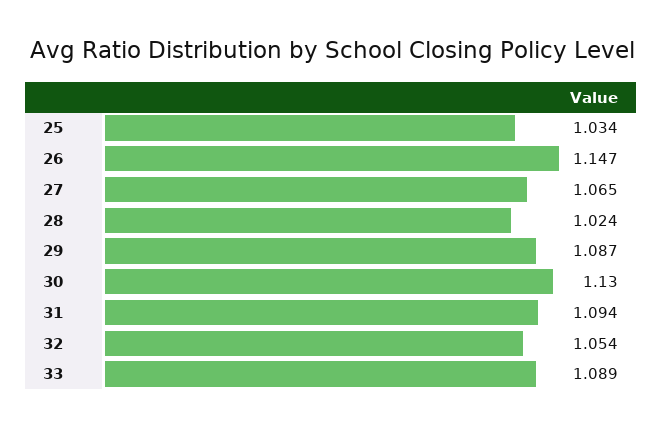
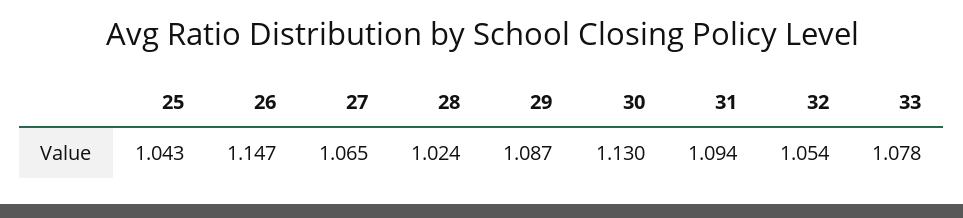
  {
-   "25": 1.034,
+   "25": 1.043,
    "26": 1.147,
    "27": 1.065,
    "28": 1.024,
    "29": 1.087,
    "30": 1.13,
    "31": 1.094,
    "32": 1.054,
-   "33": 1.089
+   "33": 1.078
  }

